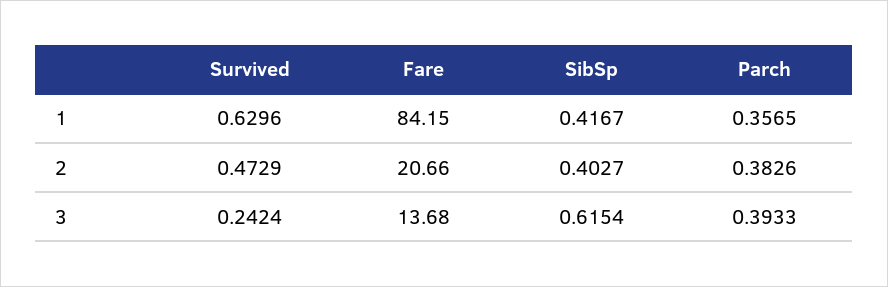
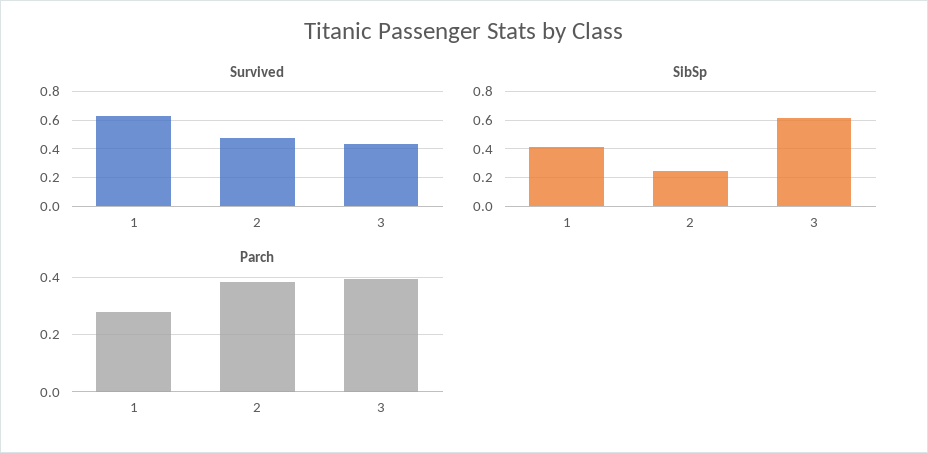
  {
    "Survived": {
      "1": 0.6296,
      "2": 0.4729,
-     "3": 0.2424
+     "3": 0.45
    },
-   "Fare": {
-     "1": 84.15,
-     "2": 20.66,
-     "3": 13.68
-   },
    "SibSp": {
      "1": 0.4167,
-     "2": 0.4027,
+     "2": 0.25,
      "3": 0.6154
    },
    "Parch": {
-     "1": 0.3565,
+     "1": 0.275,
      "2": 0.3826,
      "3": 0.3933
    }
  }

